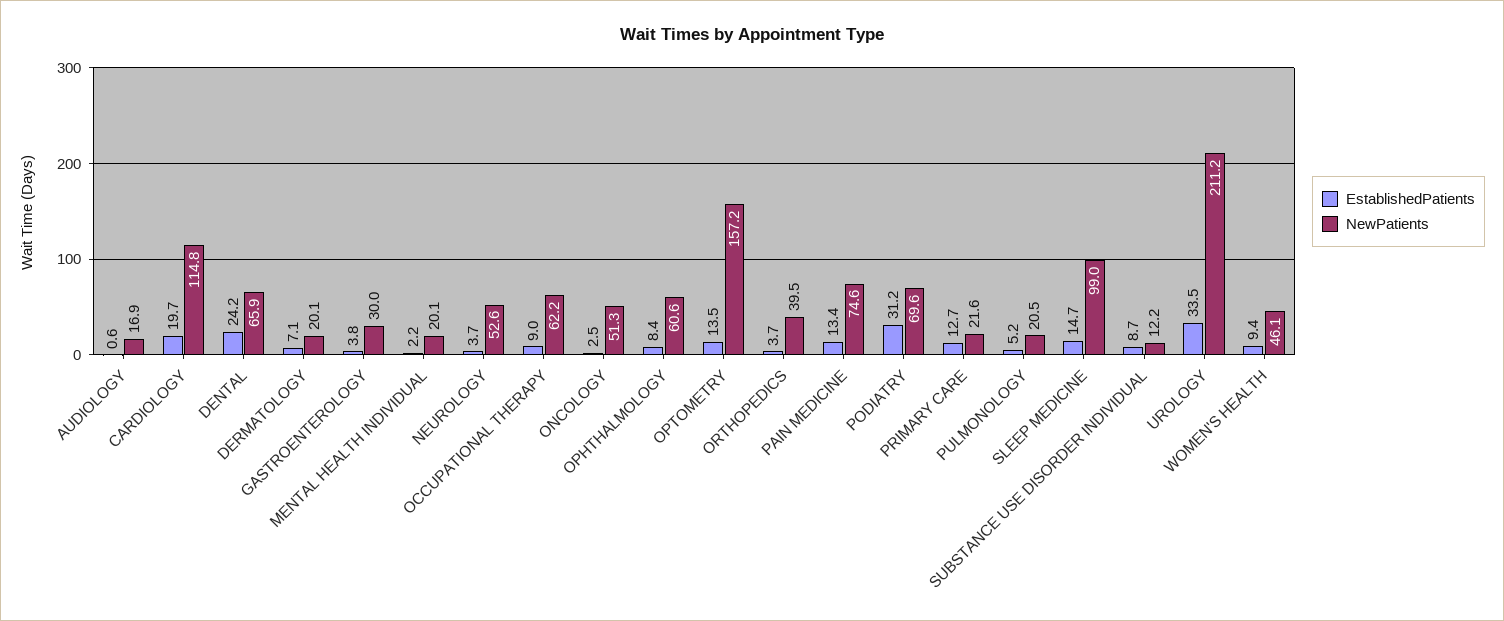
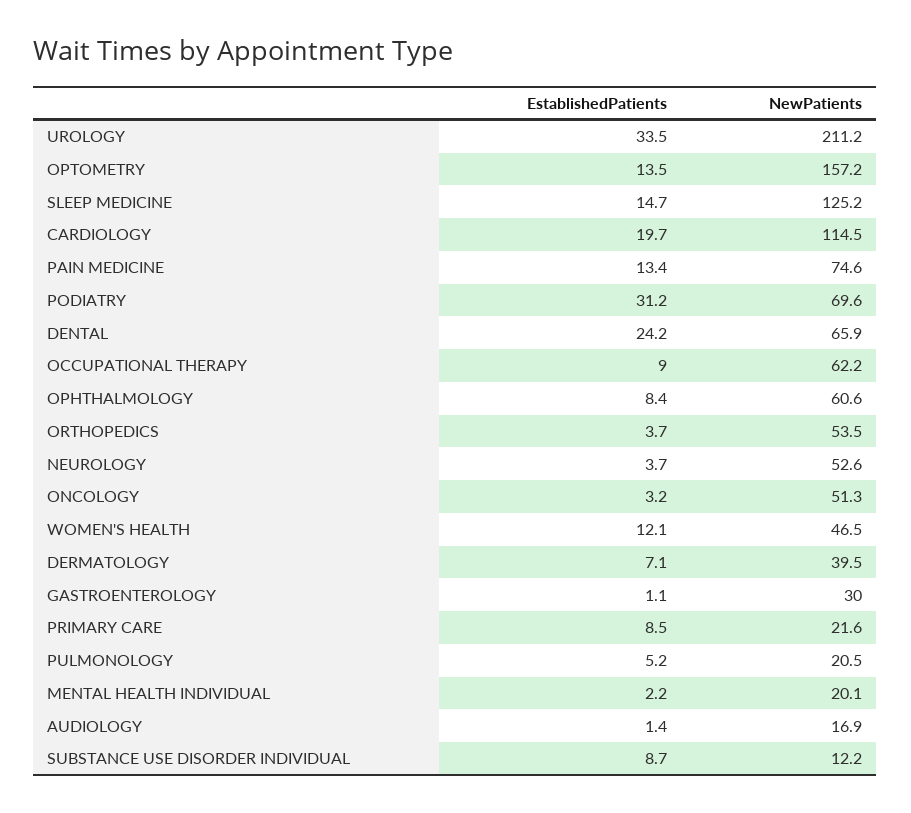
  {
    "EstablishedPatients": {
-     "AUDIOLOGY": 0.6,
+     "AUDIOLOGY": 1.4,
      "CARDIOLOGY": 19.7,
      "DENTAL": 24.2,
      "DERMATOLOGY": 7.1,
-     "GASTROENTEROLOGY": 3.8,
+     "GASTROENTEROLOGY": 1.1,
      "MENTAL HEALTH INDIVIDUAL": 2.2,
      "NEUROLOGY": 3.7,
      "OCCUPATIONAL THERAPY": 9,
-     "ONCOLOGY": 2.5,
+     "ONCOLOGY": 3.2,
      "OPHTHALMOLOGY": 8.4,
      "OPTOMETRY": 13.5,
      "ORTHOPEDICS": 3.7,
      "PAIN MEDICINE": 13.4,
      "PODIATRY": 31.2,
-     "PRIMARY CARE": 12.7,
+     "PRIMARY CARE": 8.5,
      "PULMONOLOGY": 5.2,
      "SLEEP MEDICINE": 14.7,
      "SUBSTANCE USE DISORDER INDIVIDUAL": 8.7,
      "UROLOGY": 33.5,
-     "WOMEN'S HEALTH": 9.4
+     "WOMEN'S HEALTH": 12.1
    },
    "NewPatients": {
      "AUDIOLOGY": 16.9,
-     "CARDIOLOGY": 114.8,
+     "CARDIOLOGY": 114.5,
      "DENTAL": 65.9,
-     "DERMATOLOGY": 20.1,
+     "DERMATOLOGY": 39.5,
      "GASTROENTEROLOGY": 30,
      "MENTAL HEALTH INDIVIDUAL": 20.1,
      "NEUROLOGY": 52.6,
      "OCCUPATIONAL THERAPY": 62.2,
      "ONCOLOGY": 51.3,
      "OPHTHALMOLOGY": 60.6,
      "OPTOMETRY": 157.2,
-     "ORTHOPEDICS": 39.5,
+     "ORTHOPEDICS": 53.5,
      "PAIN MEDICINE": 74.6,
      "PODIATRY": 69.6,
      "PRIMARY CARE": 21.6,
      "PULMONOLOGY": 20.5,
-     "SLEEP MEDICINE": 99,
+     "SLEEP MEDICINE": 125.2,
      "SUBSTANCE USE DISORDER INDIVIDUAL": 12.2,
      "UROLOGY": 211.2,
-     "WOMEN'S HEALTH": 46.1
+     "WOMEN'S HEALTH": 46.5
    }
  }

